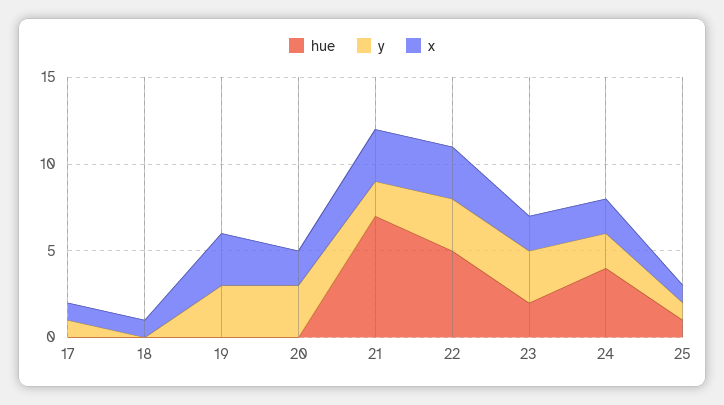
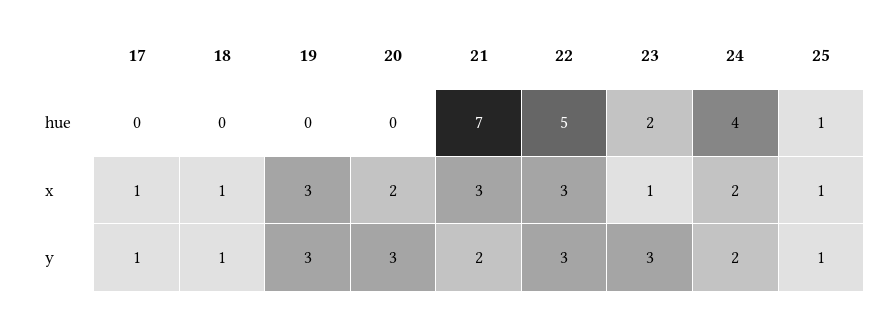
  {
    "hue": {
      "17": 0,
      "18": 0,
      "19": 0,
      "20": 0,
      "21": 7,
      "22": 5,
      "23": 2,
      "24": 4,
      "25": 1
    },
    "y": {
      "17": 1,
-     "18": 0,
+     "18": 1,
      "19": 3,
      "20": 3,
      "21": 2,
      "22": 3,
      "23": 3,
      "24": 2,
      "25": 1
    },
    "x": {
      "17": 1,
      "18": 1,
      "19": 3,
      "20": 2,
      "21": 3,
      "22": 3,
-     "23": 2,
+     "23": 1,
      "24": 2,
      "25": 1
    }
  }

